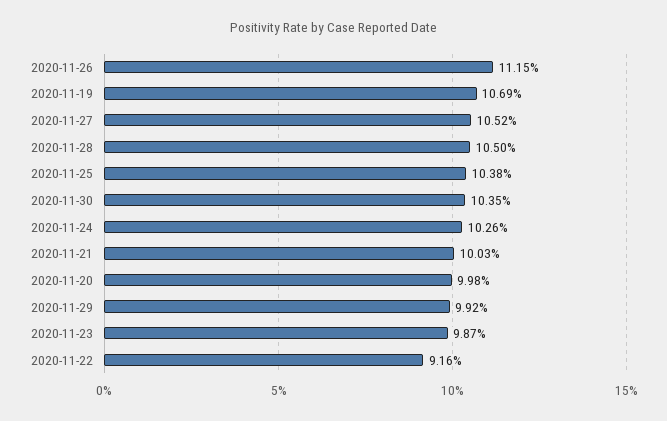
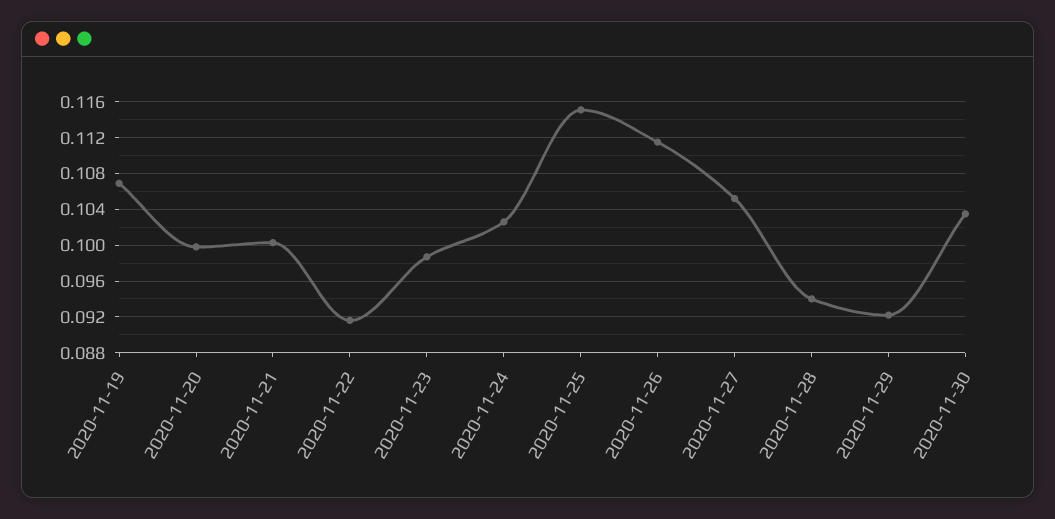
  {
    "2020-11-26": 0.1115,
    "2020-11-19": 0.1069,
    "2020-11-27": 0.1052,
-   "2020-11-28": 0.105,
+   "2020-11-28": 0.094,
-   "2020-11-25": 0.1038,
+   "2020-11-25": 0.115,
    "2020-11-30": 0.1035,
    "2020-11-24": 0.1026,
    "2020-11-21": 0.1003,
    "2020-11-20": 0.0998,
-   "2020-11-29": 0.0992,
+   "2020-11-29": 0.092,
    "2020-11-23": 0.0987,
    "2020-11-22": 0.0916
  }

